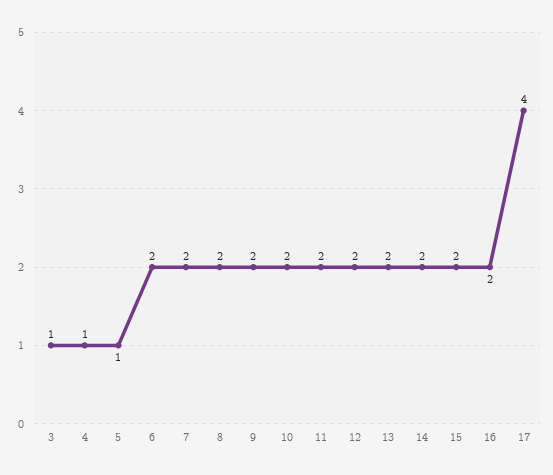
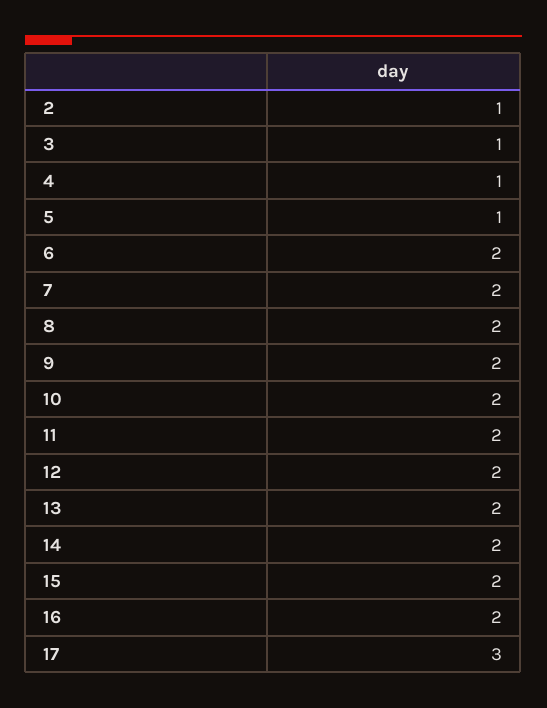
  {
    "3": 1,
    "4": 1,
    "5": 1,
    "6": 2,
    "7": 2,
    "8": 2,
    "9": 2,
    "10": 2,
    "11": 2,
    "12": 2,
    "13": 2,
    "14": 2,
    "15": 2,
    "16": 2,
-   "17": 4
+   "17": 3,
+   "2": 1
  }

